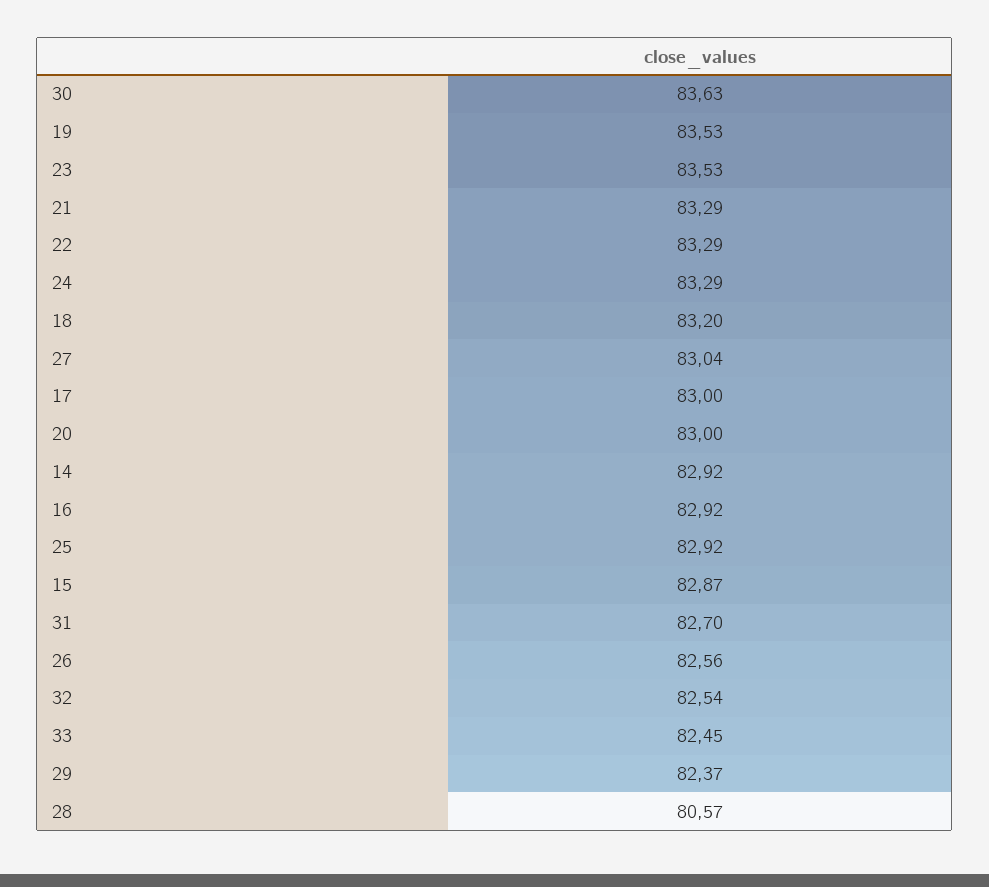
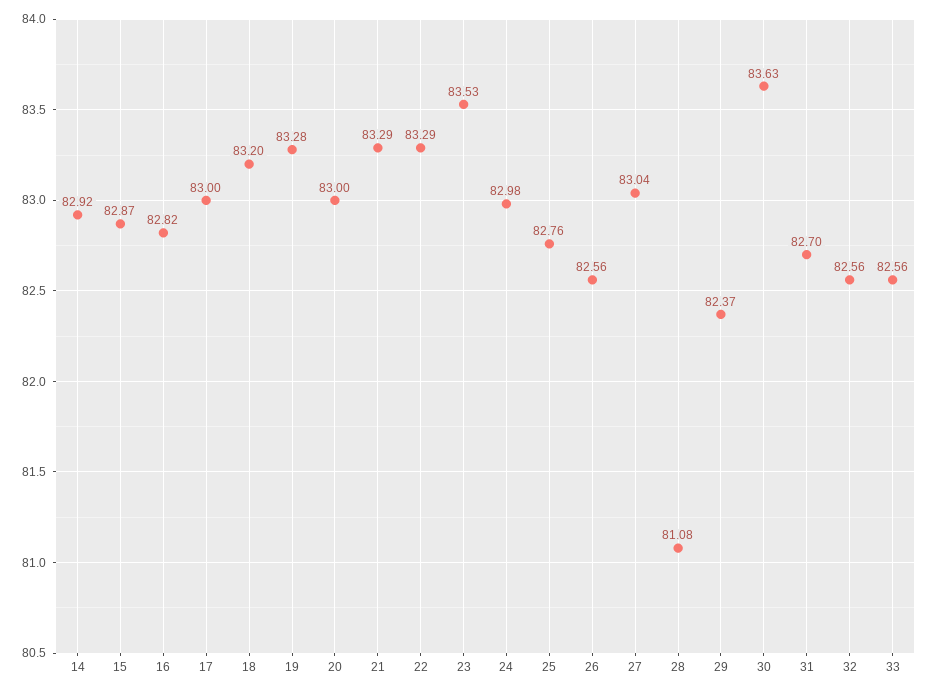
  {
    "30": 83.63,
-   "19": 83.53,
+   "19": 83.28,
    "23": 83.53,
    "21": 83.29,
    "22": 83.29,
-   "24": 83.29,
+   "24": 82.98,
    "18": 83.2,
    "27": 83.04,
    "17": 83,
    "20": 83,
    "14": 82.92,
-   "16": 82.92,
+   "16": 82.82,
-   "25": 82.92,
+   "25": 82.76,
    "15": 82.87,
    "31": 82.7,
    "26": 82.56,
-   "32": 82.54,
+   "32": 82.56,
-   "33": 82.45,
+   "33": 82.56,
    "29": 82.37,
-   "28": 80.57
+   "28": 81.08
  }

